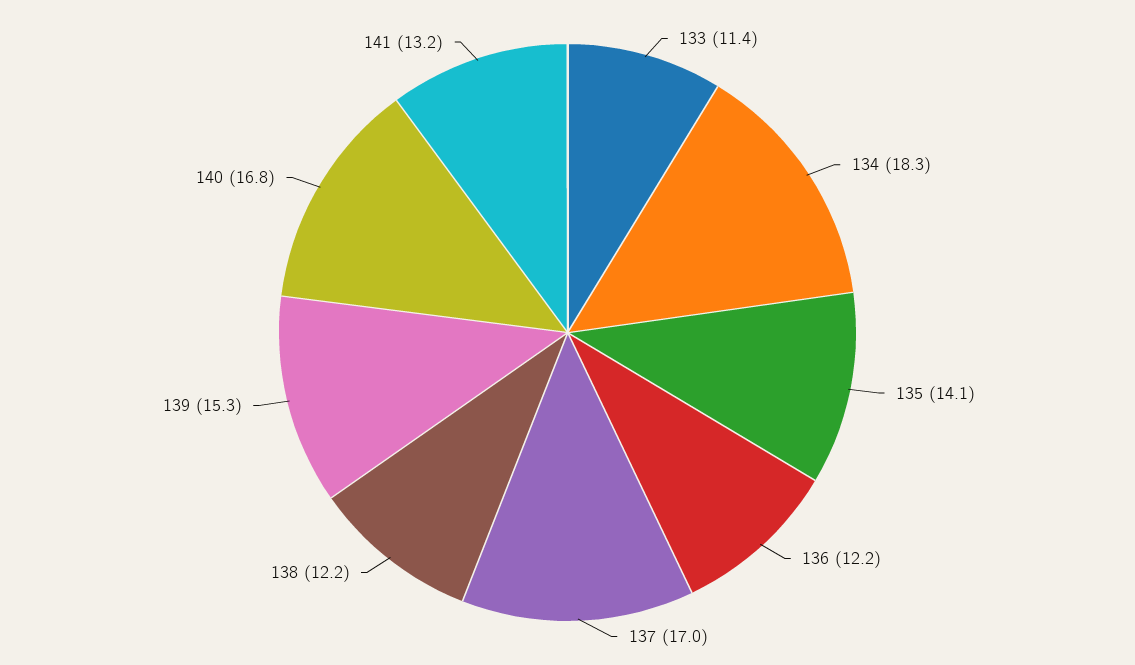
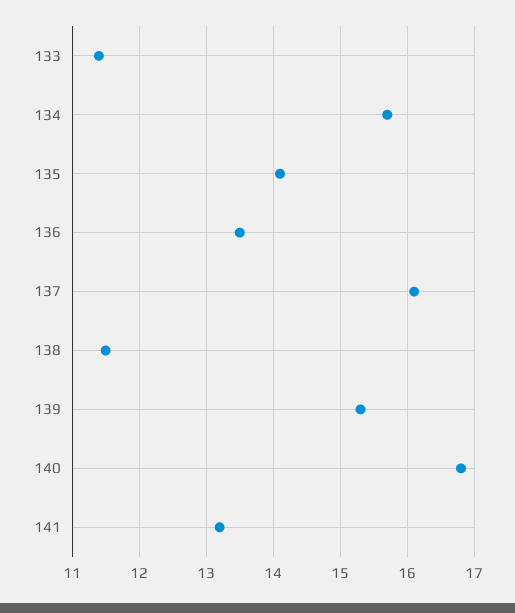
  {
    "133": 11.4,
-   "134": 18.3,
+   "134": 15.7,
    "135": 14.1,
-   "136": 12.2,
+   "136": 13.5,
-   "137": 17,
+   "137": 16.1,
-   "138": 12.2,
+   "138": 11.5,
    "139": 15.3,
    "140": 16.8,
    "141": 13.2
  }

